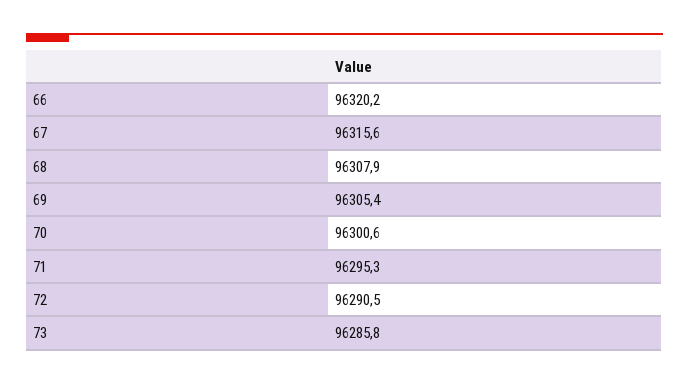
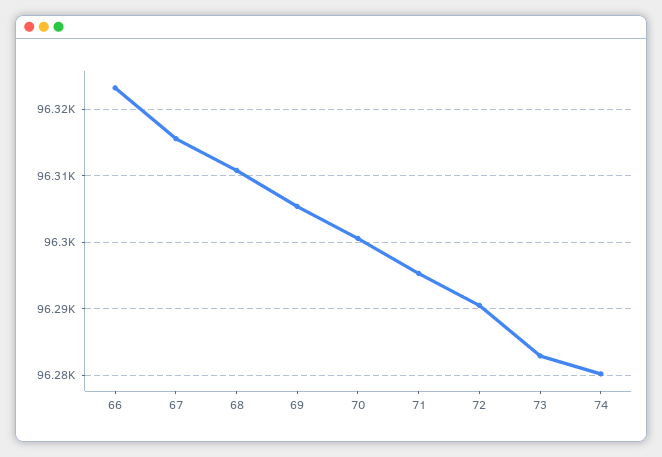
  {
-   "66": 96320.2,
+   "66": 96323,
    "67": 96315.6,
-   "68": 96307.9,
+   "68": 96311,
    "69": 96305.4,
    "70": 96300.6,
    "71": 96295.3,
    "72": 96290.5,
-   "73": 96285.8
+   "73": 96283,
+   "74": 96280
  }

